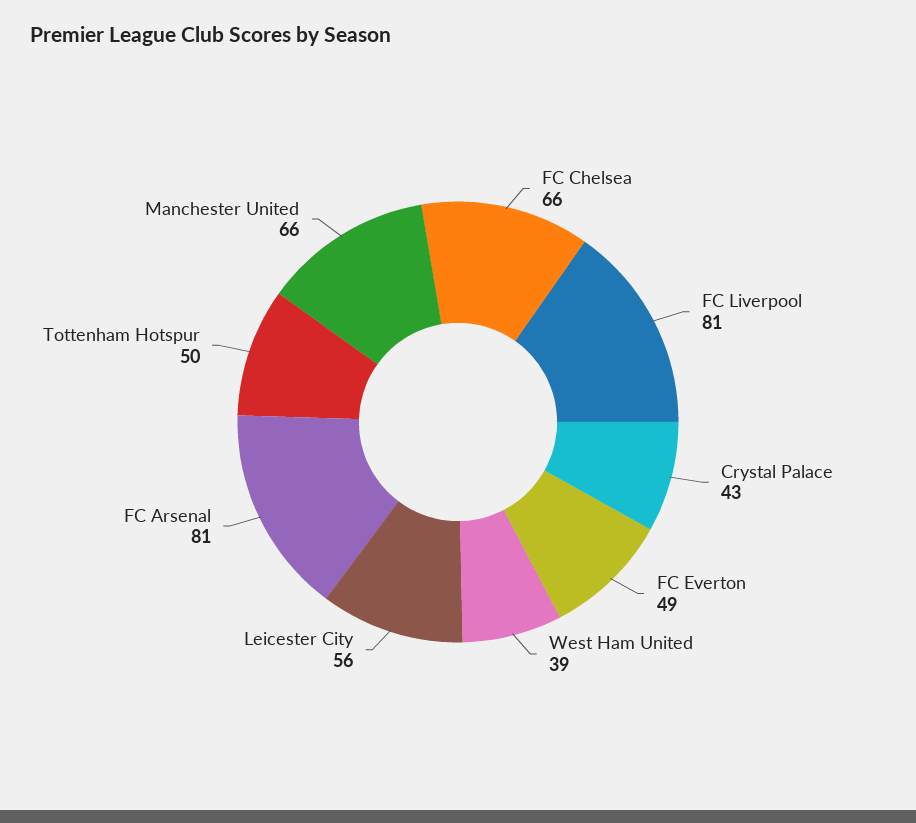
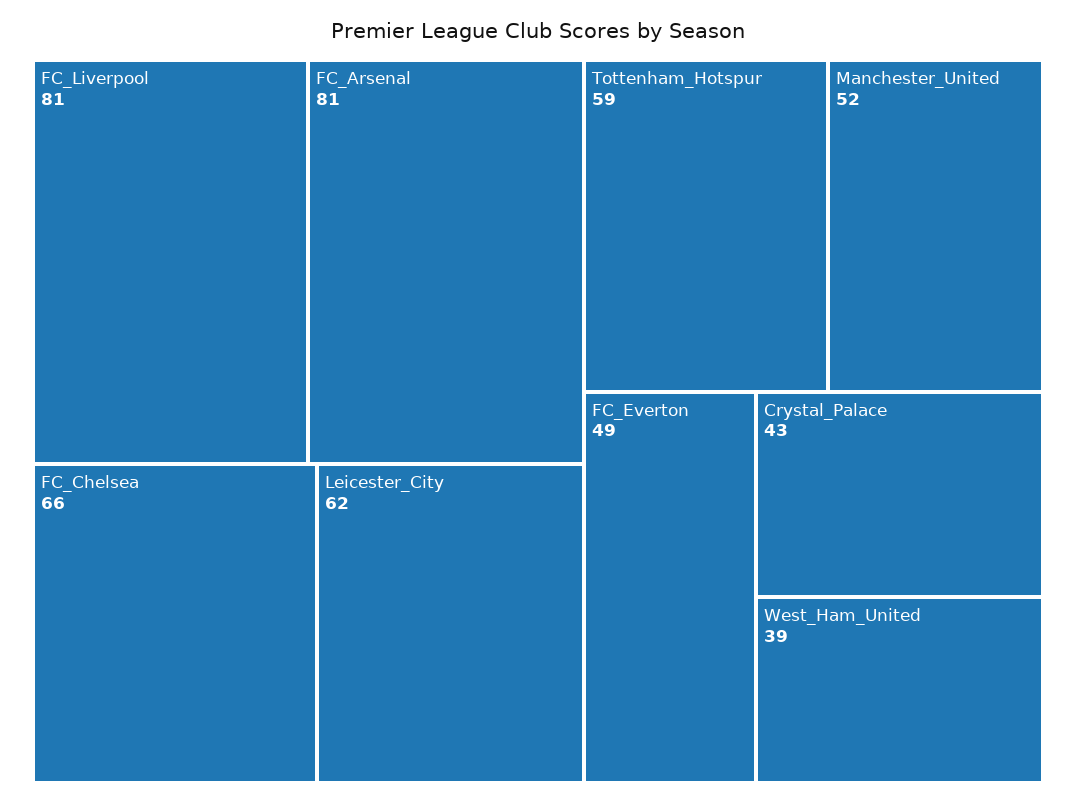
  {
    "FC Chelsea": 66,
    "FC Liverpool": 81,
    "Crystal Palace": 43,
    "FC Everton": 49,
    "West Ham United": 39,
-   "Leicester City": 56,
+   "Leicester City": 62,
    "FC Arsenal": 81,
-   "Tottenham Hotspur": 50,
+   "Tottenham Hotspur": 59,
-   "Manchester United": 66
+   "Manchester United": 52
  }

